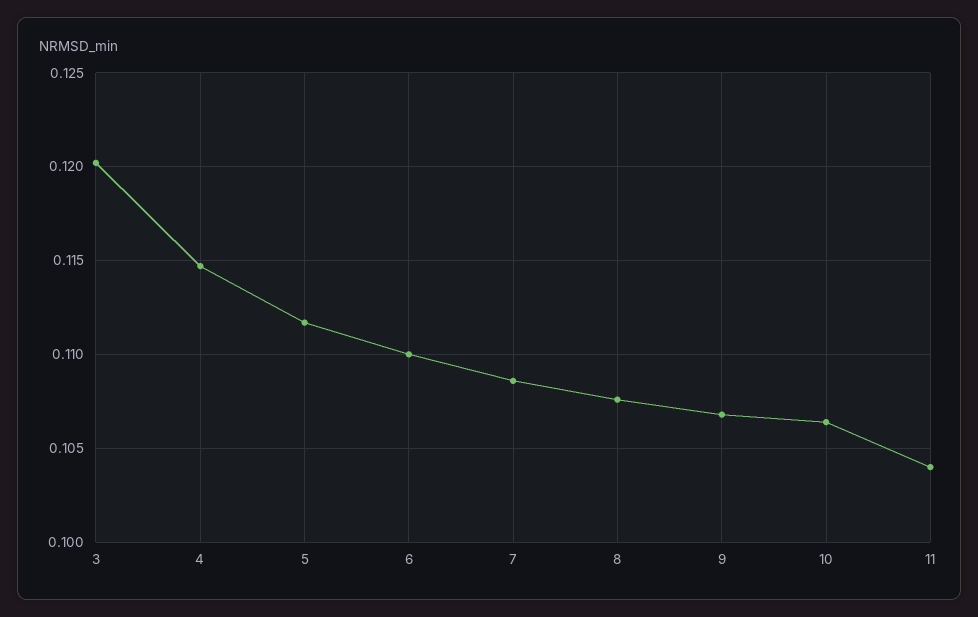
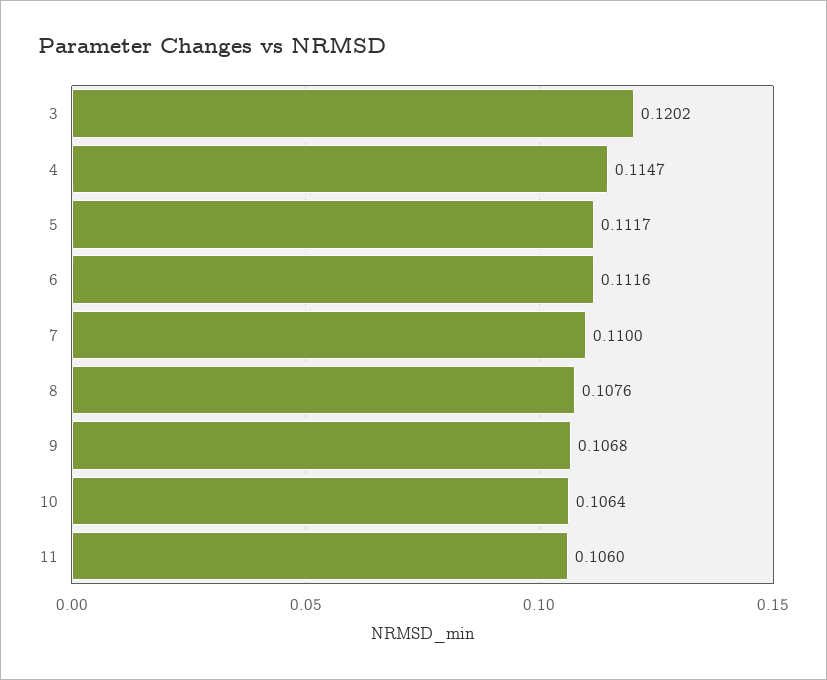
  {
    "3": 0.1202,
    "4": 0.1147,
    "5": 0.1117,
-   "6": 0.11,
+   "6": 0.1116,
-   "7": 0.1085,
+   "7": 0.11,
    "8": 0.1076,
    "9": 0.1068,
    "10": 0.1064,
-   "11": 0.104
+   "11": 0.106
  }

